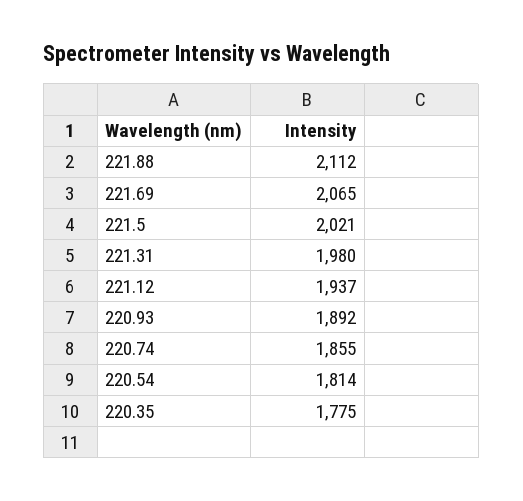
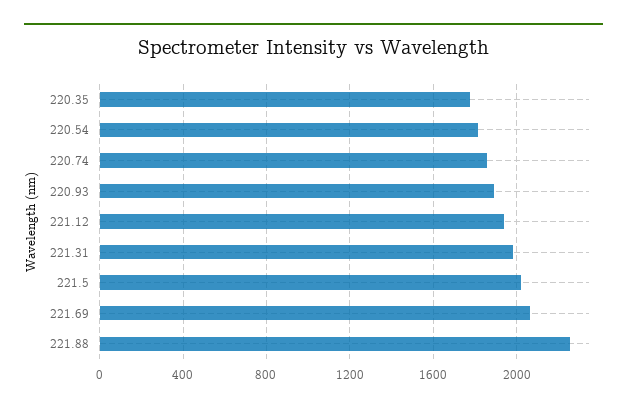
  {
-   "221.88": 2112,
+   "221.88": 2250,
    "221.69": 2065,
    "221.5": 2021,
    "221.31": 1980,
    "221.12": 1937,
    "220.93": 1892,
    "220.74": 1855,
    "220.54": 1814,
    "220.35": 1775
  }

